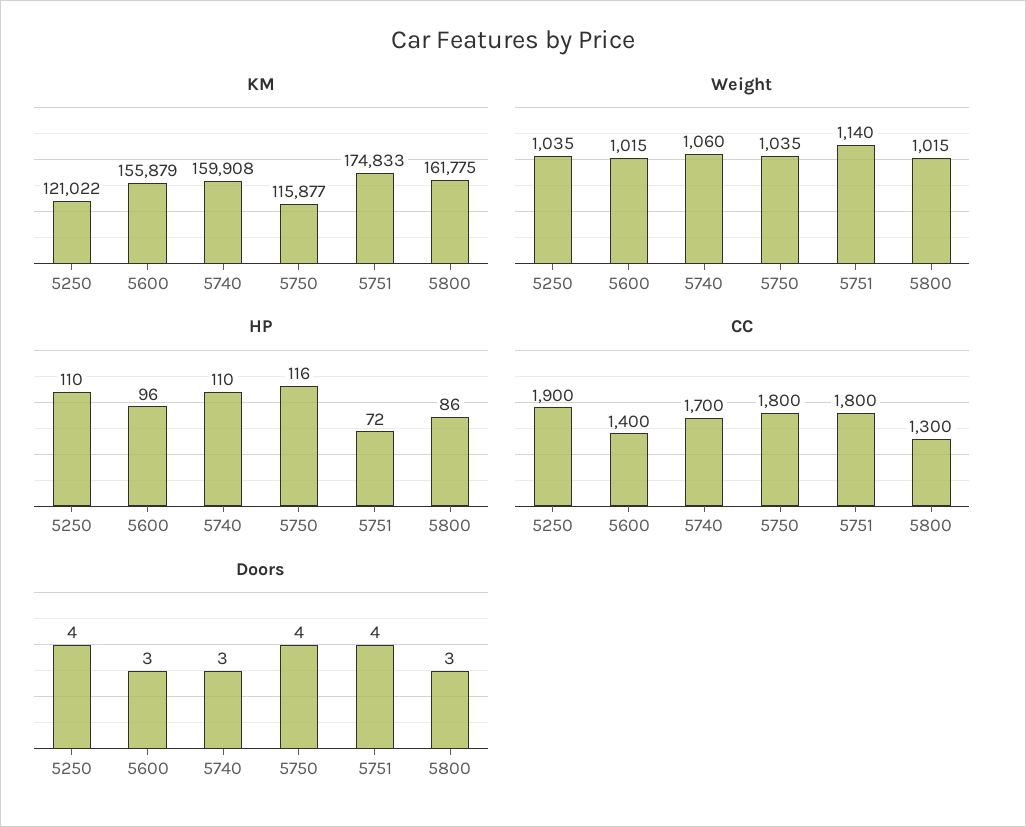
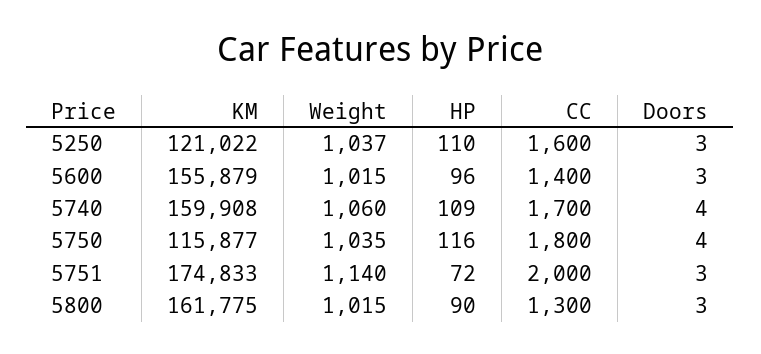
  {
    "KM": {
      "5250": 121022,
      "5600": 155879,
      "5740": 159908,
      "5750": 115877,
      "5751": 174833,
      "5800": 161775
    },
    "Weight": {
-     "5250": 1035,
+     "5250": 1037,
      "5600": 1015,
      "5740": 1060,
      "5750": 1035,
      "5751": 1140,
      "5800": 1015
    },
    "HP": {
      "5250": 110,
      "5600": 96,
-     "5740": 110,
+     "5740": 109,
      "5750": 116,
      "5751": 72,
-     "5800": 86
+     "5800": 90
    },
    "CC": {
-     "5250": 1900,
+     "5250": 1600,
      "5600": 1400,
      "5740": 1700,
      "5750": 1800,
-     "5751": 1800,
+     "5751": 2000,
      "5800": 1300
    },
    "Doors": {
-     "5250": 4,
+     "5250": 3,
      "5600": 3,
-     "5740": 3,
+     "5740": 4,
      "5750": 4,
-     "5751": 4,
+     "5751": 3,
      "5800": 3
    }
  }

